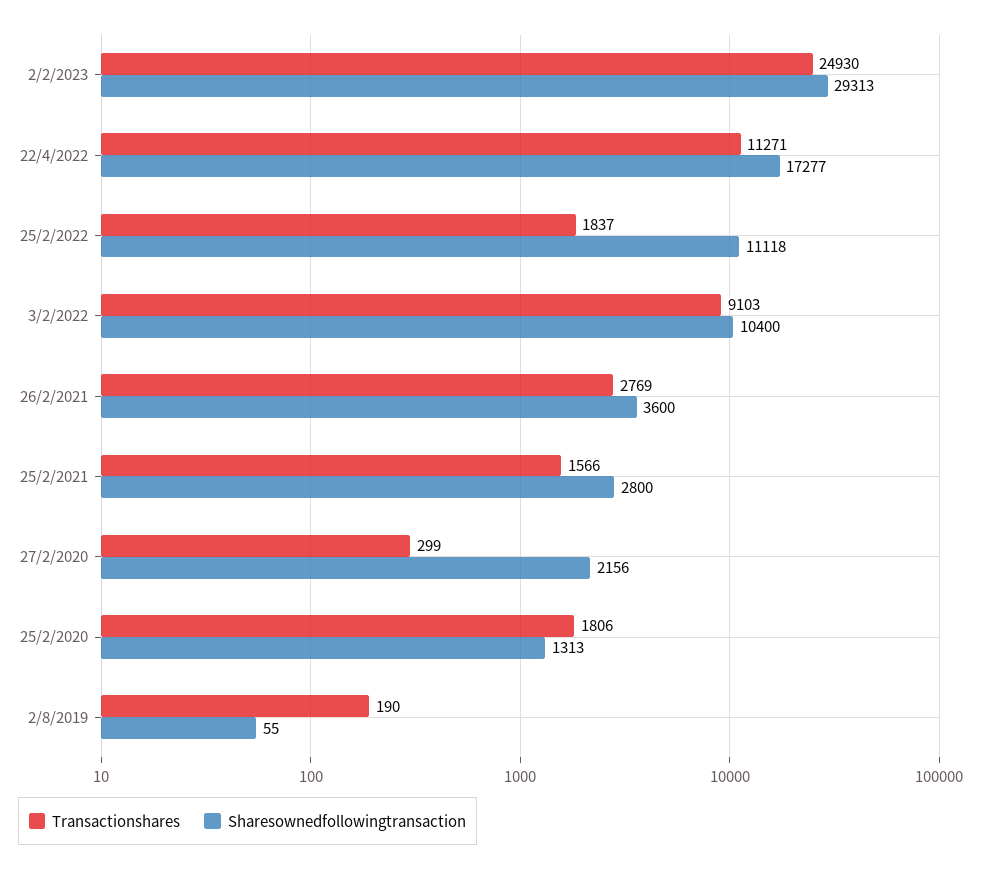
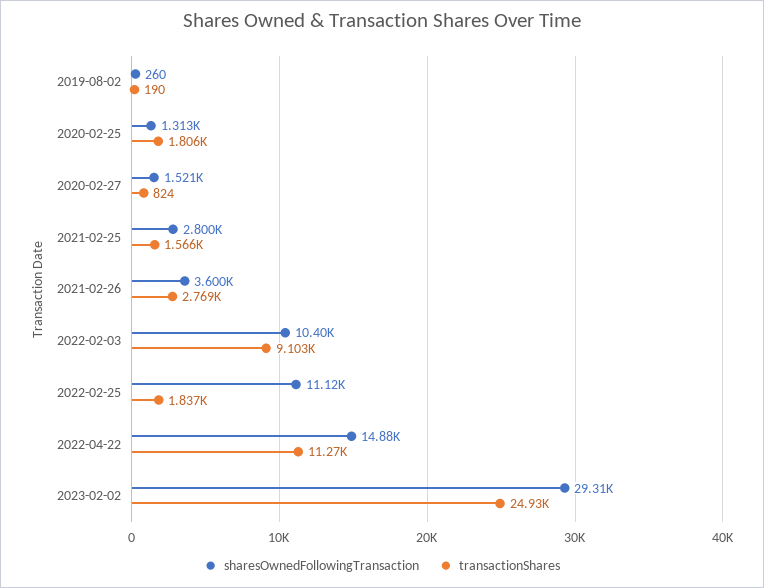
  {
    "Transactionshares": {
      "2/2/2023": 24930,
      "22/4/2022": 11271,
      "25/2/2022": 1837,
      "3/2/2022": 9103,
      "26/2/2021": 2769,
      "25/2/2021": 1566,
-     "27/2/2020": 299,
+     "27/2/2020": 824,
      "25/2/2020": 1806,
      "2/8/2019": 190
    },
    "Sharesownedfollowingtransaction": {
      "2/2/2023": 29313,
-     "22/4/2022": 17277,
+     "22/4/2022": 14880,
      "25/2/2022": 11118,
      "3/2/2022": 10400,
      "26/2/2021": 3600,
      "25/2/2021": 2800,
-     "27/2/2020": 2156,
+     "27/2/2020": 1521,
      "25/2/2020": 1313,
-     "2/8/2019": 55
+     "2/8/2019": 260
    }
  }

